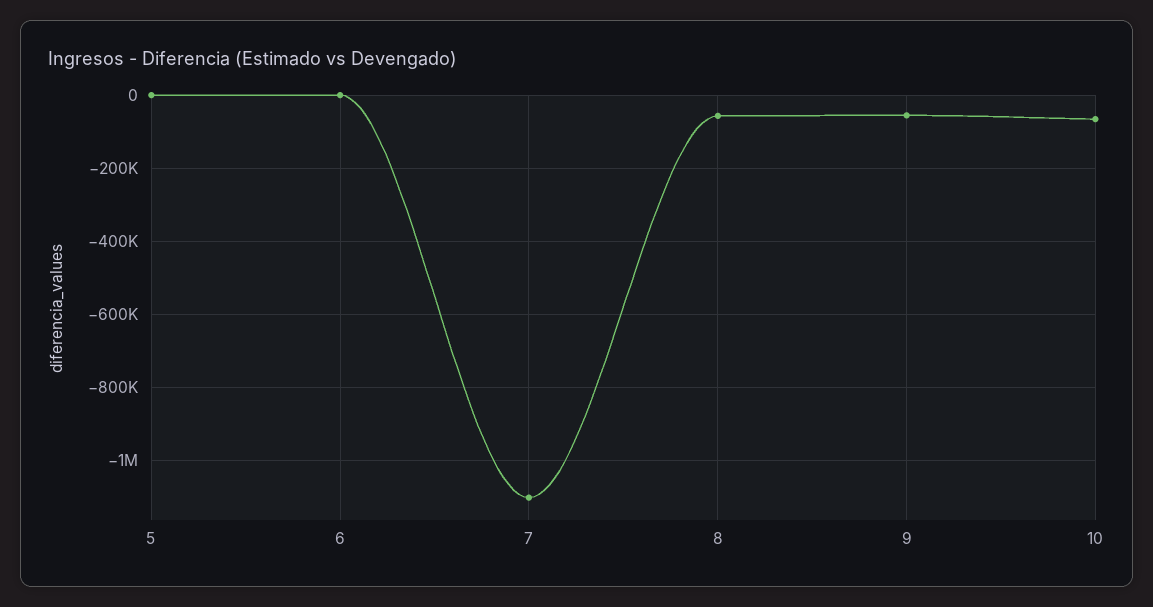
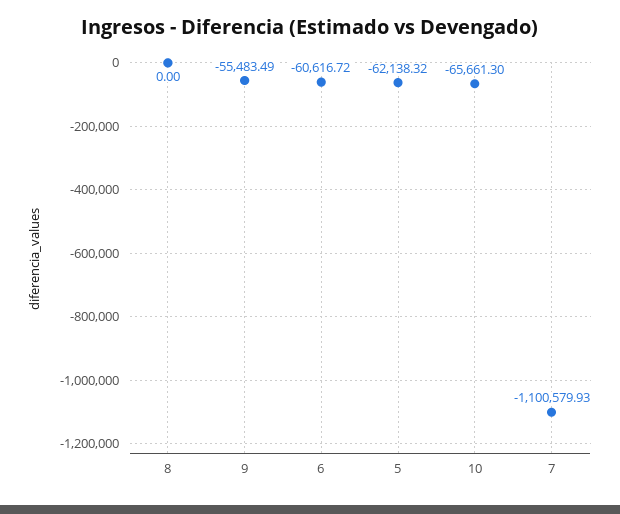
  {
-   "5": 0,
+   "5": -62138.32,
-   "6": 0,
+   "6": -60616.72,
    "7": -1100579.93,
-   "8": -60000,
+   "8": 0,
    "9": -55483.49,
    "10": -65661.3
  }

